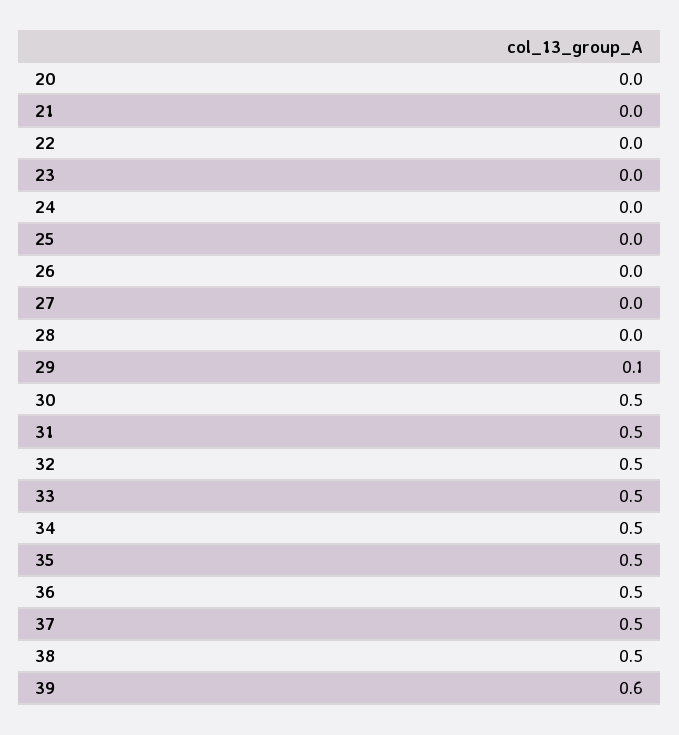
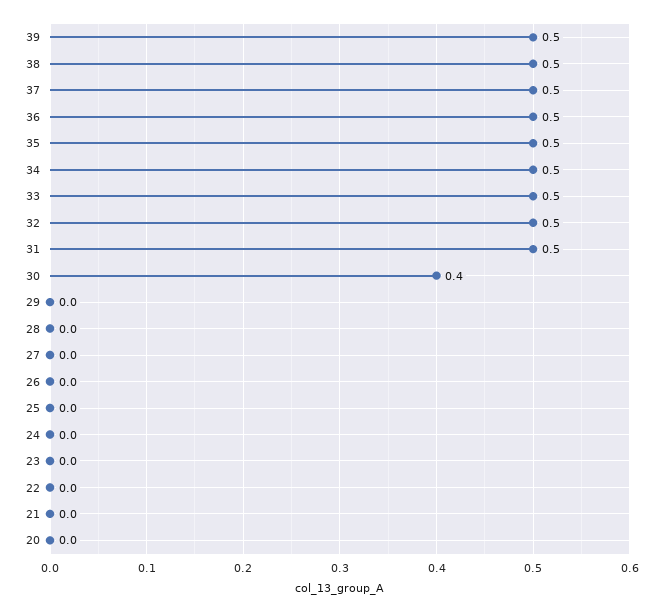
  {
    "20": 0,
    "21": 0,
    "22": 0,
    "23": 0,
    "24": 0,
    "25": 0,
    "26": 0,
    "27": 0,
    "28": 0,
-   "29": 0.1,
+   "29": 0,
-   "30": 0.5,
+   "30": 0.4,
    "31": 0.5,
    "32": 0.5,
    "33": 0.5,
    "34": 0.5,
    "35": 0.5,
    "36": 0.5,
    "37": 0.5,
    "38": 0.5,
-   "39": 0.6
+   "39": 0.5
  }

